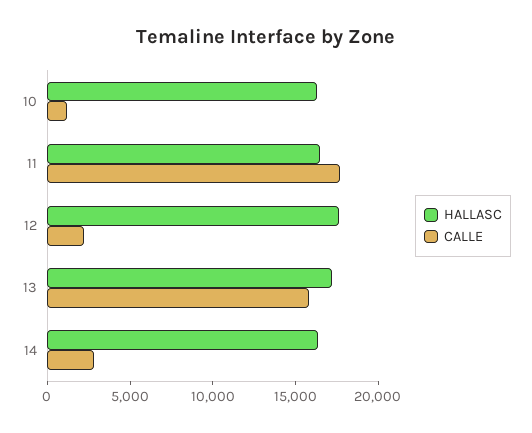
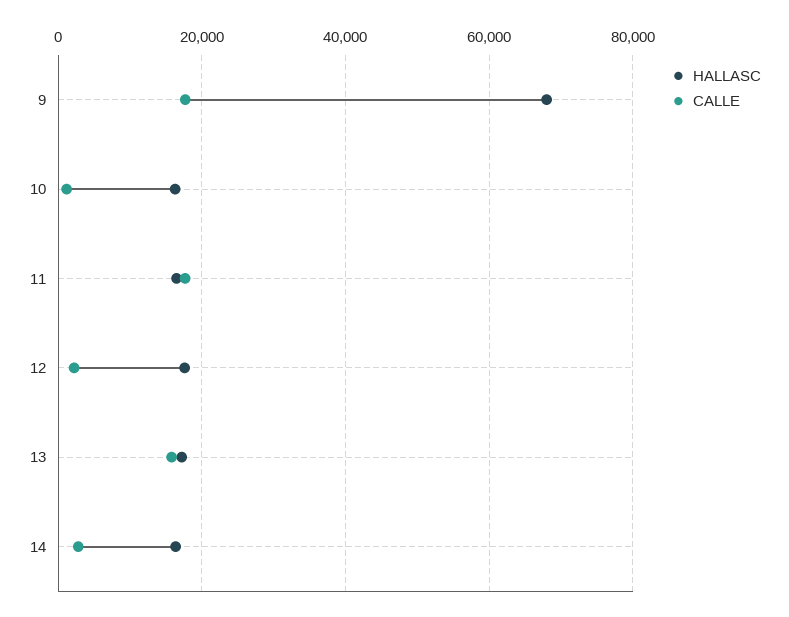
  {
    "HALLASC": {
      "10": 16000,
      "11": 16000,
      "12": 18000,
      "13": 17000,
-     "14": 16000
+     "14": 16000,
+     "9": 68000
    },
    "CALLE": {
      "10": 1000,
      "11": 18000,
      "12": 2000,
      "13": 16000,
-     "14": 3000
+     "14": 3000,
+     "9": 18000
    }
  }

